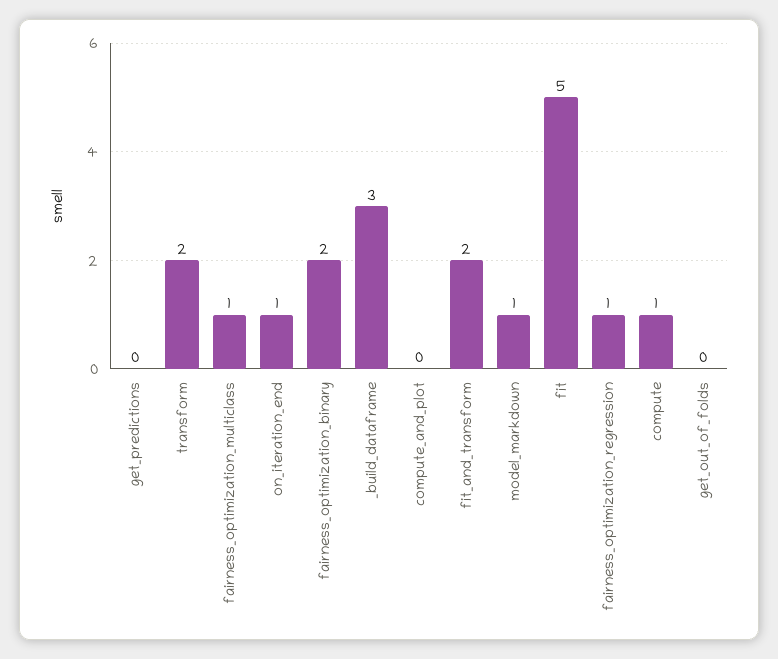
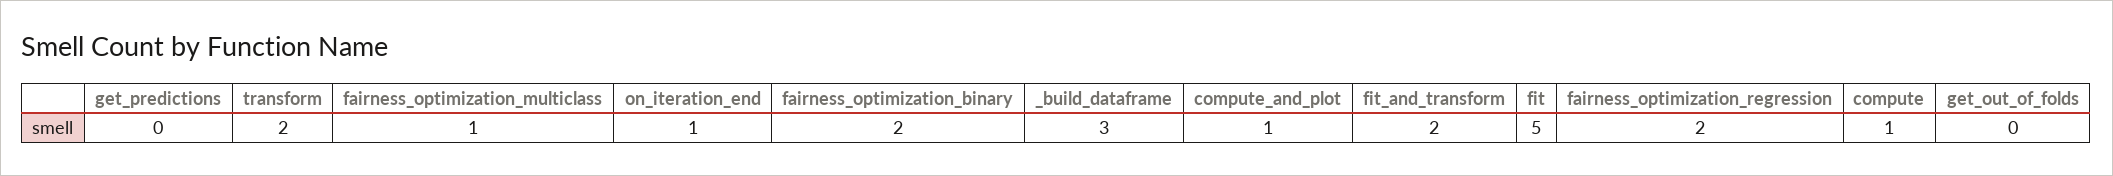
  {
    "get_predictions": 0,
    "transform": 2,
    "fairness_optimization_multiclass": 1,
    "on_iteration_end": 1,
    "fairness_optimization_binary": 2,
    "_build_dataframe": 3,
-   "compute_and_plot": 0,
+   "compute_and_plot": 1,
    "fit_and_transform": 2,
-   "model_markdown": 1,
    "fit": 5,
-   "fairness_optimization_regression": 1,
+   "fairness_optimization_regression": 2,
    "compute": 1,
    "get_out_of_folds": 0
  }

